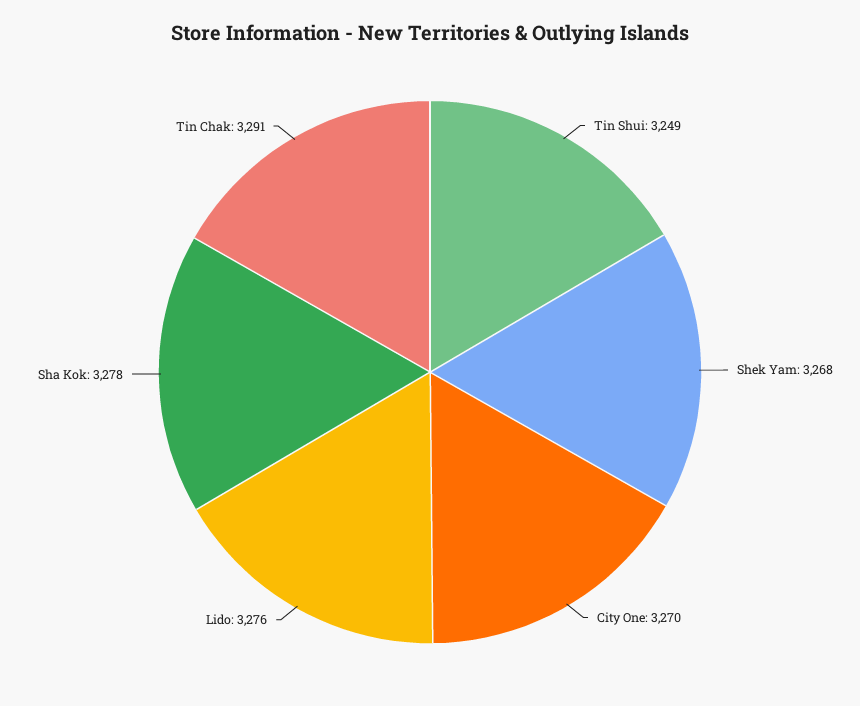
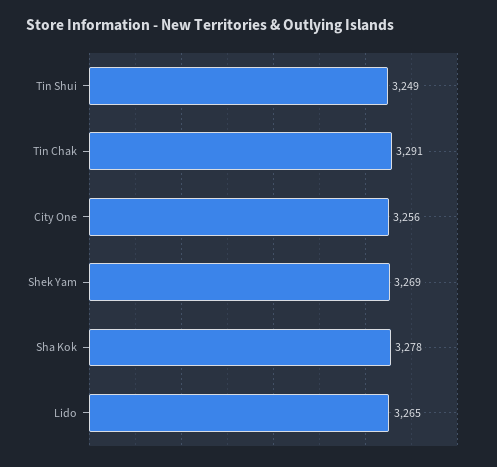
  {
    "Tin Shui": 3249,
-   "Shek Yam": 3268,
+   "Shek Yam": 3269,
-   "City One": 3270,
+   "City One": 3256,
-   "Lido": 3276,
+   "Lido": 3265,
    "Sha Kok": 3278,
    "Tin Chak": 3291
  }

